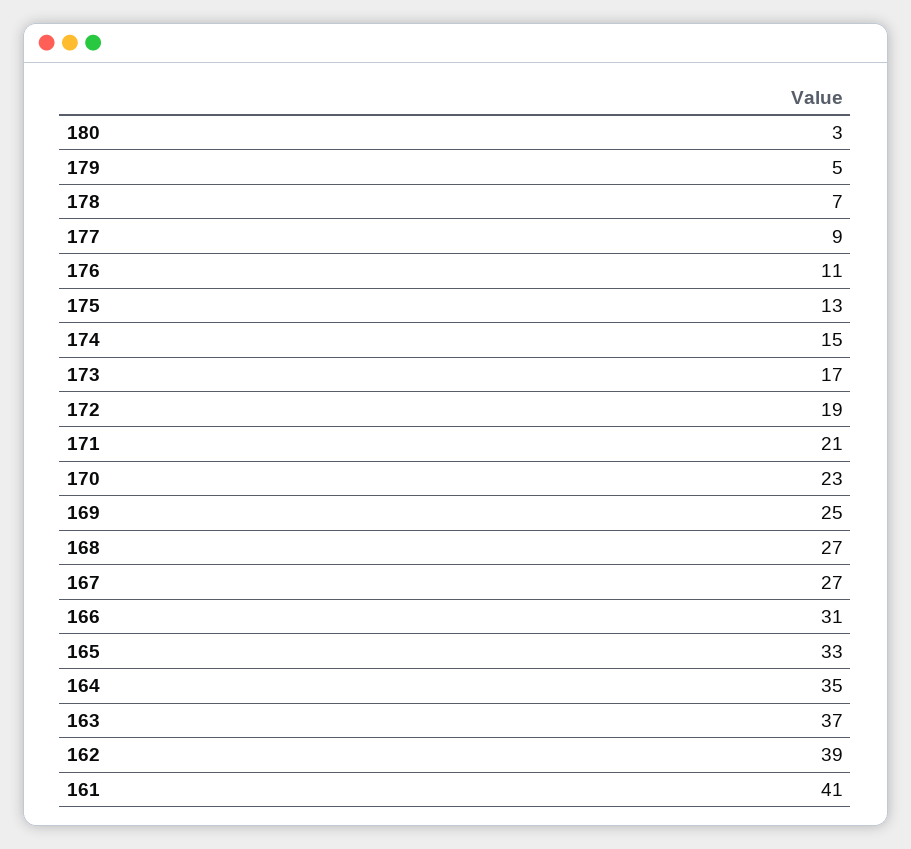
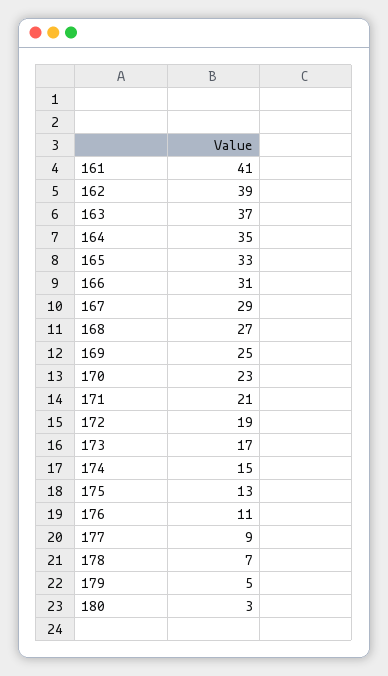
  {
    "180": 3,
    "179": 5,
    "178": 7,
    "177": 9,
    "176": 11,
    "175": 13,
    "174": 15,
    "173": 17,
    "172": 19,
    "171": 21,
    "170": 23,
    "169": 25,
    "168": 27,
-   "167": 27,
+   "167": 29,
    "166": 31,
    "165": 33,
    "164": 35,
    "163": 37,
    "162": 39,
    "161": 41
  }

